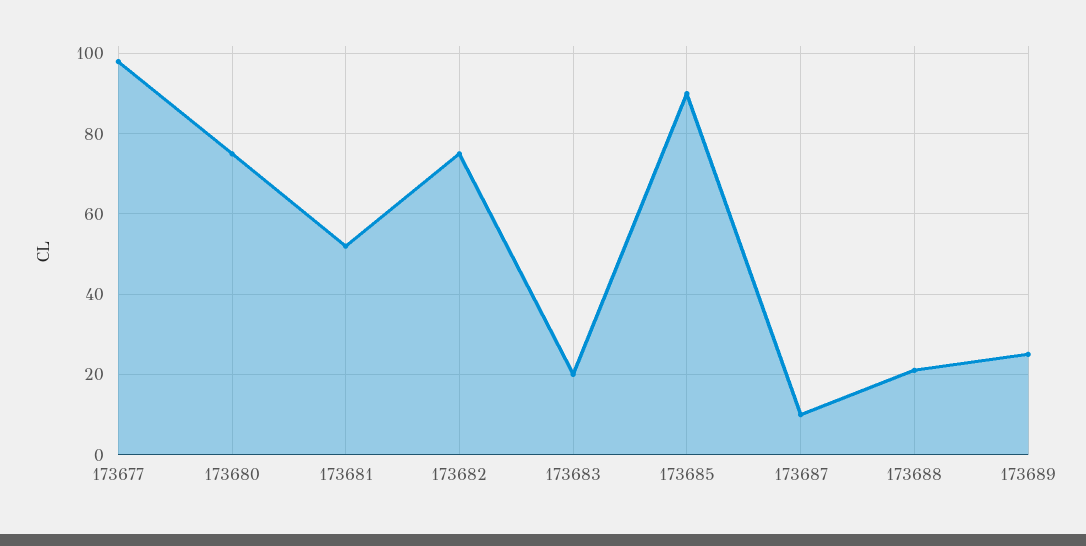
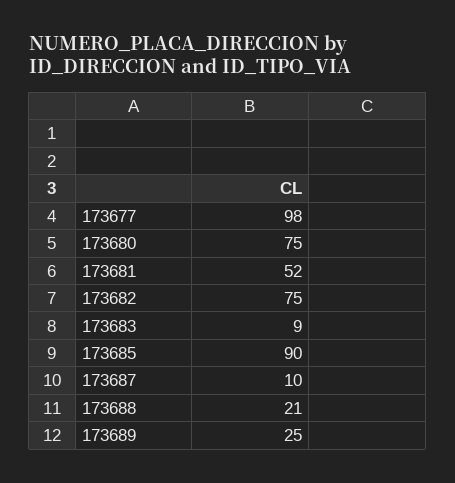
  {
    "173677": 98,
    "173680": 75,
    "173681": 52,
    "173682": 75,
-   "173683": 20,
+   "173683": 9,
    "173685": 90,
    "173687": 10,
    "173688": 21,
    "173689": 25
  }

